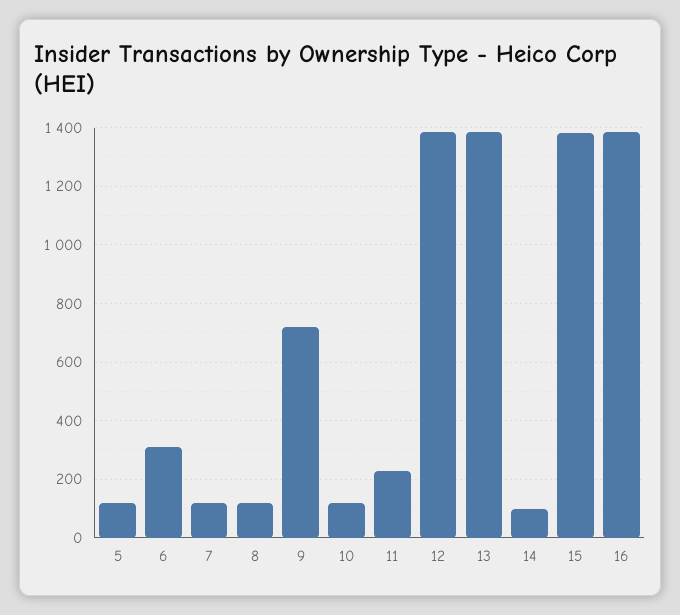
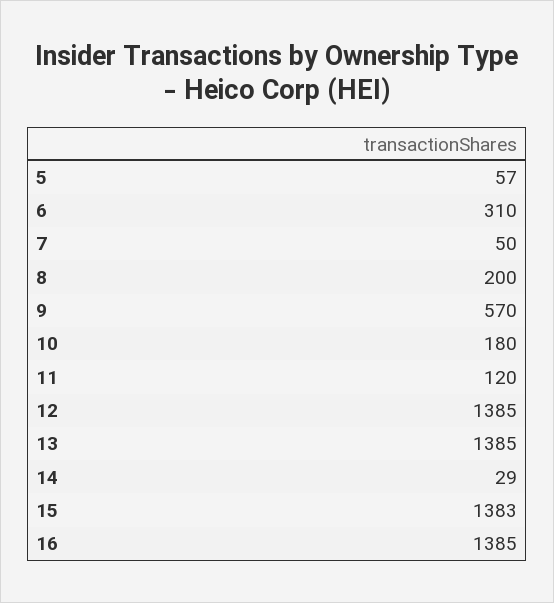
  {
-   "5": 125,
+   "5": 57,
    "6": 310,
-   "7": 125,
+   "7": 50,
-   "8": 125,
+   "8": 200,
-   "9": 725,
+   "9": 570,
-   "10": 125,
+   "10": 180,
-   "11": 225,
+   "11": 120,
    "12": 1385,
    "13": 1385,
-   "14": 100,
+   "14": 29,
    "15": 1383,
    "16": 1385
  }

